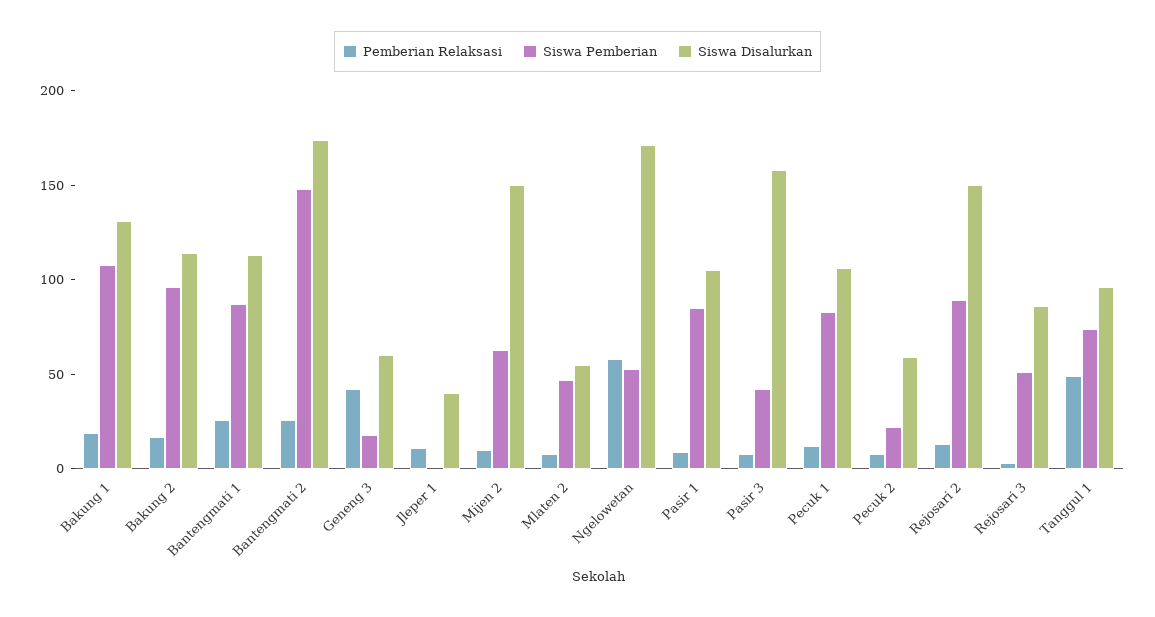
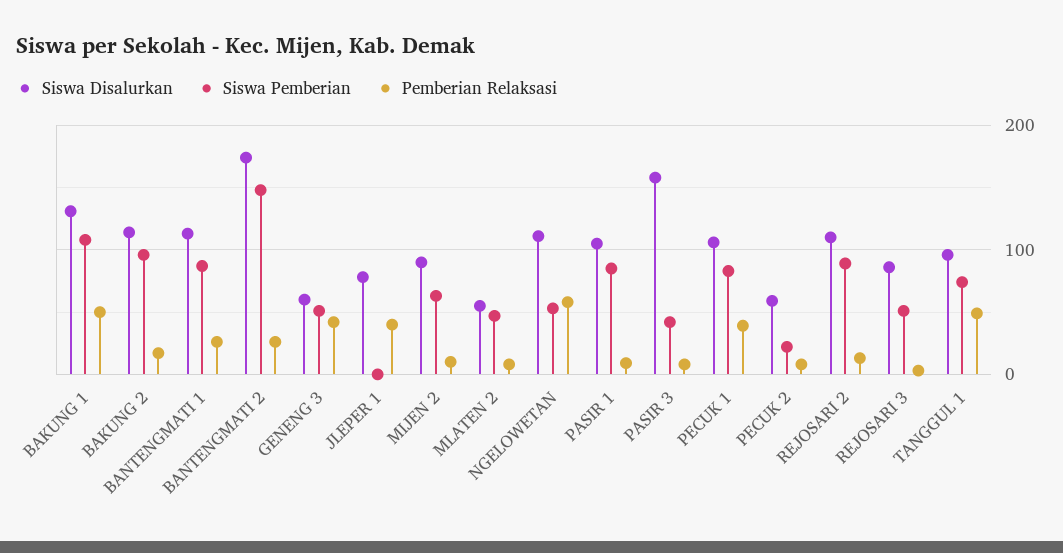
  {
    "Pemberian Relaksasi": {
-     "Bakung 1": 20,
+     "Bakung 1": 50,
      "Bakung 2": 20,
      "Bantengmati 1": 30,
      "Bantengmati 2": 30,
      "Geneng 3": 40,
-     "Jleper 1": 10,
+     "Jleper 1": 40,
      "Mijen 2": 10,
      "Mlaten 2": 10,
      "Ngelowetan": 60,
      "Pasir 1": 10,
      "Pasir 3": 10,
-     "Pecuk 1": 10,
+     "Pecuk 1": 40,
      "Pecuk 2": 10,
      "Rejosari 2": 10,
      "Rejosari 3": 0,
      "Tanggul 1": 50
    },
    "Siswa Pemberian": {
      "Bakung 1": 110,
      "Bakung 2": 100,
      "Bantengmati 1": 90,
      "Bantengmati 2": 150,
-     "Geneng 3": 20,
+     "Geneng 3": 50,
      "Jleper 1": 0,
      "Mijen 2": 60,
      "Mlaten 2": 50,
      "Ngelowetan": 50,
      "Pasir 1": 90,
      "Pasir 3": 40,
      "Pecuk 1": 80,
      "Pecuk 2": 20,
      "Rejosari 2": 90,
      "Rejosari 3": 50,
      "Tanggul 1": 70
    },
    "Siswa Disalurkan": {
      "Bakung 1": 130,
      "Bakung 2": 110,
      "Bantengmati 1": 110,
      "Bantengmati 2": 170,
      "Geneng 3": 60,
-     "Jleper 1": 40,
+     "Jleper 1": 80,
-     "Mijen 2": 150,
+     "Mijen 2": 90,
      "Mlaten 2": 60,
-     "Ngelowetan": 170,
+     "Ngelowetan": 110,
      "Pasir 1": 110,
      "Pasir 3": 160,
      "Pecuk 1": 110,
      "Pecuk 2": 60,
-     "Rejosari 2": 150,
+     "Rejosari 2": 110,
      "Rejosari 3": 90,
      "Tanggul 1": 100
    }
  }

